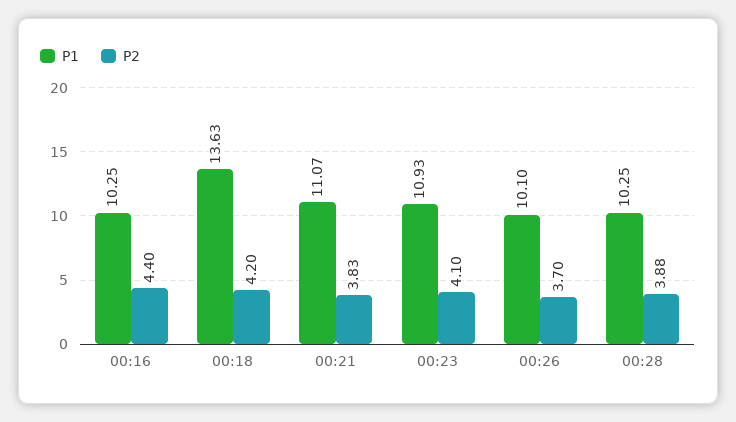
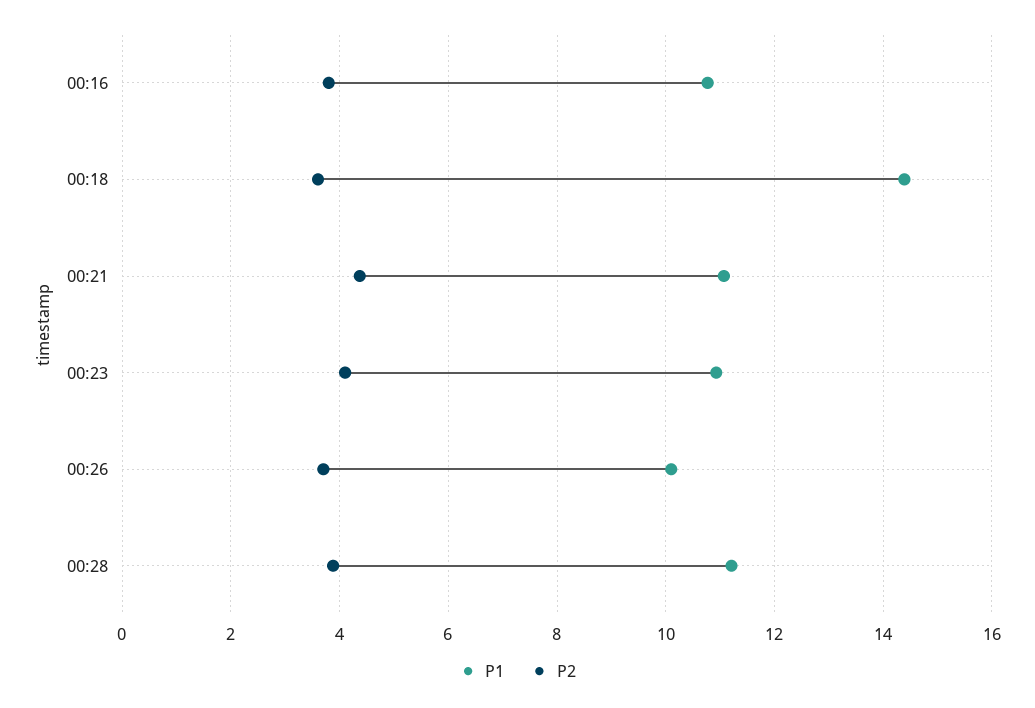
  {
    "P1": {
-     "00:16": 10.25,
+     "00:16": 10.8,
-     "00:18": 13.63,
+     "00:18": 14.4,
      "00:21": 11.07,
      "00:23": 10.93,
      "00:26": 10.1,
-     "00:28": 10.25
+     "00:28": 11.2
    },
    "P2": {
-     "00:16": 4.4,
+     "00:16": 3.8,
-     "00:18": 4.2,
+     "00:18": 3.6,
-     "00:21": 3.83,
+     "00:21": 4.4,
      "00:23": 4.1,
      "00:26": 3.7,
      "00:28": 3.88
    }
  }

